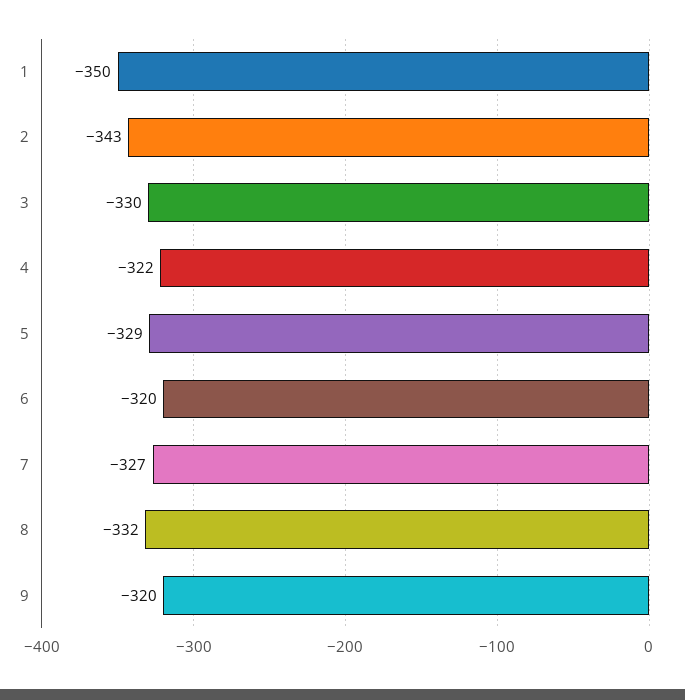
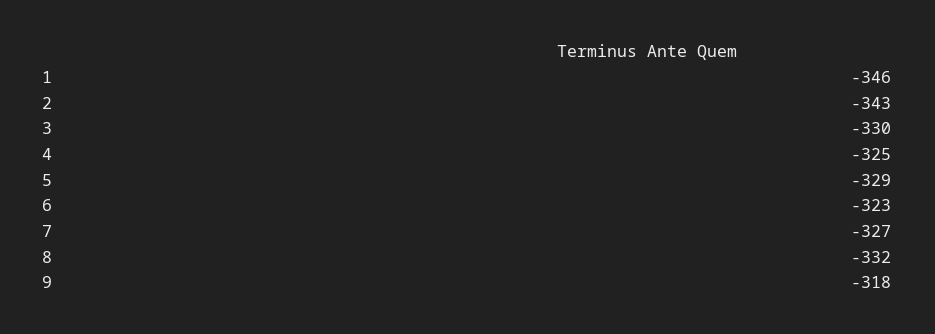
  {
-   "1": -350,
+   "1": -346,
    "2": -343,
    "3": -330,
-   "4": -322,
+   "4": -325,
    "5": -329,
-   "6": -320,
+   "6": -323,
    "7": -327,
    "8": -332,
-   "9": -320
+   "9": -318
  }

